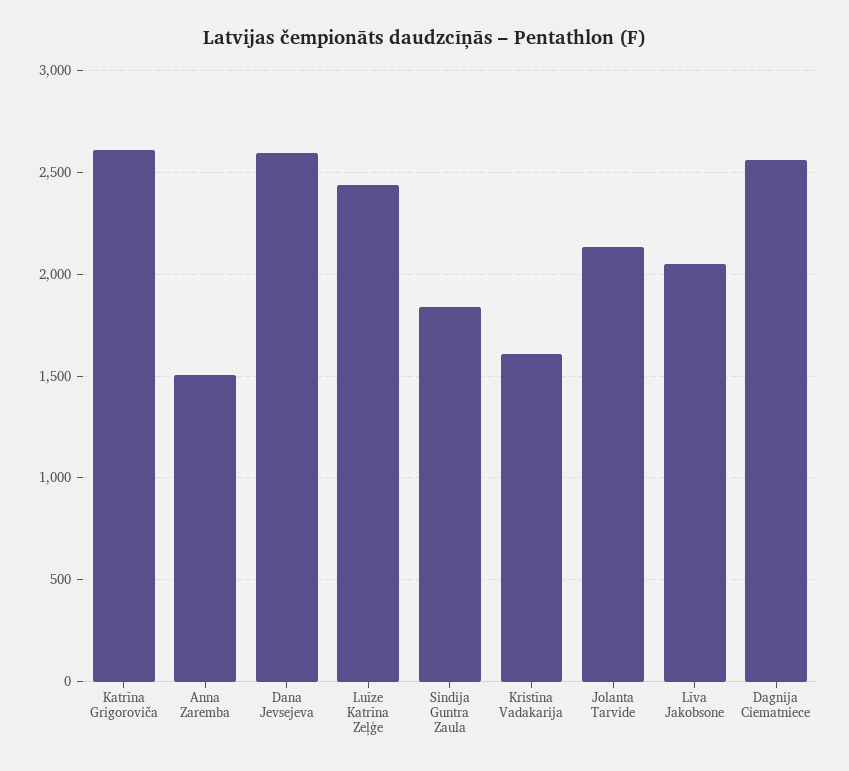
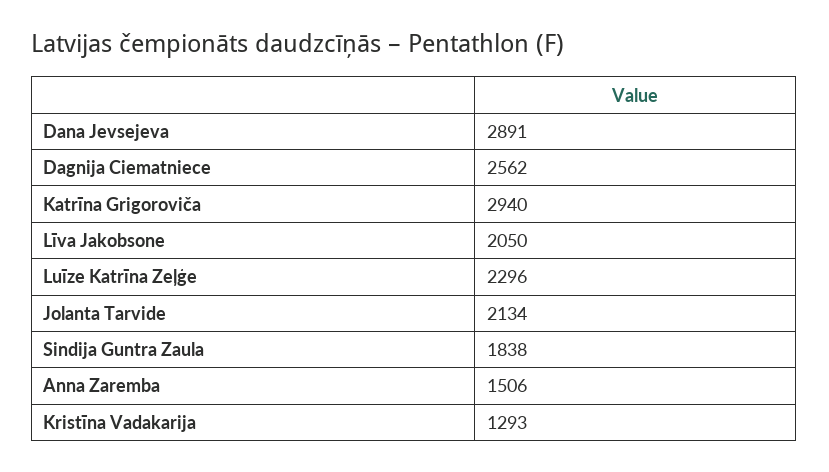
  {
-   "Katrīna Grigoroviča": 2600,
+   "Katrīna Grigoroviča": 2940,
    "Anna Zaremba": 1506,
-   "Dana Jevsejeva": 2600,
+   "Dana Jevsejeva": 2891,
-   "Luīze Katrīna Zeļģe": 2450,
+   "Luīze Katrīna Zeļģe": 2296,
    "Sindija Guntra Zaula": 1838,
-   "Kristīna Vadakarija": 1600,
+   "Kristīna Vadakarija": 1293,
    "Jolanta Tarvide": 2134,
    "Līva Jakobsone": 2050,
    "Dagnija Ciematniece": 2562
  }

